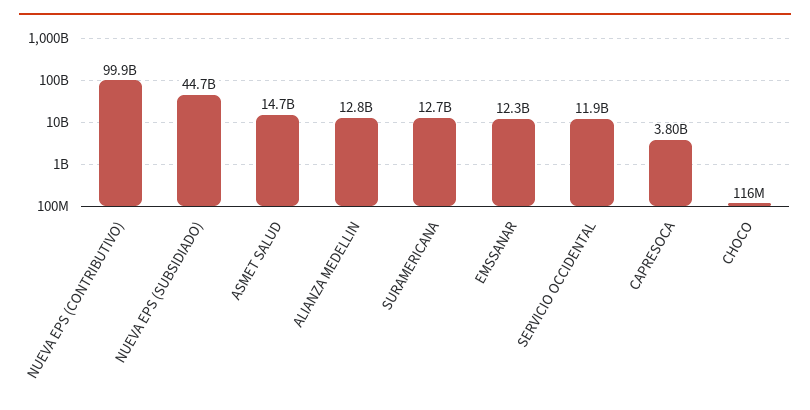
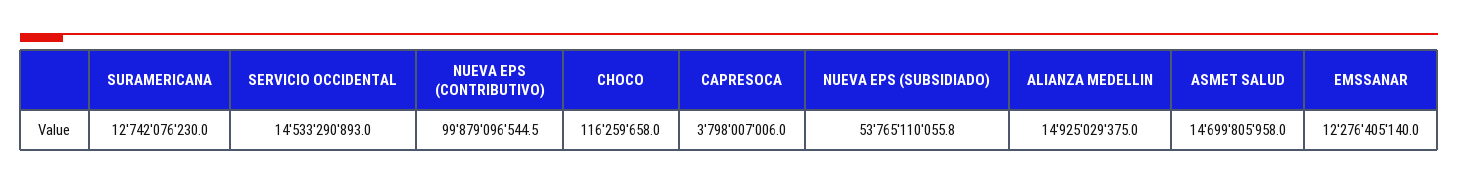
  {
    "NUEVA EPS (CONTRIBUTIVO)": 99879096544.5,
-   "NUEVA EPS (SUBSIDIADO)": 44700000000,
+   "NUEVA EPS (SUBSIDIADO)": 53765110055.8,
    "ASMET SALUD": 14699805958,
-   "ALIANZA MEDELLIN": 12800000000,
+   "ALIANZA MEDELLIN": 14925029375,
    "SURAMERICANA": 12742076230,
    "EMSSANAR": 12276405140,
-   "SERVICIO OCCIDENTAL": 11900000000,
+   "SERVICIO OCCIDENTAL": 14533290893,
    "CAPRESOCA": 3798007006,
    "CHOCO": 116259658
  }

